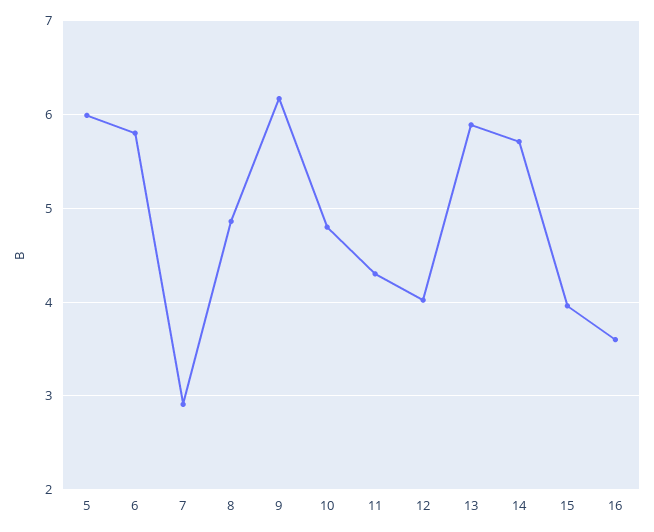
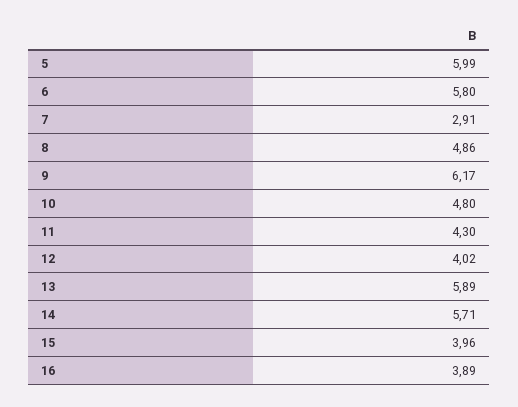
  {
    "5": 5.99,
    "6": 5.8,
    "7": 2.91,
    "8": 4.86,
    "9": 6.17,
    "10": 4.8,
    "11": 4.3,
    "12": 4.02,
    "13": 5.89,
    "14": 5.71,
    "15": 3.96,
-   "16": 3.6
+   "16": 3.89
  }

